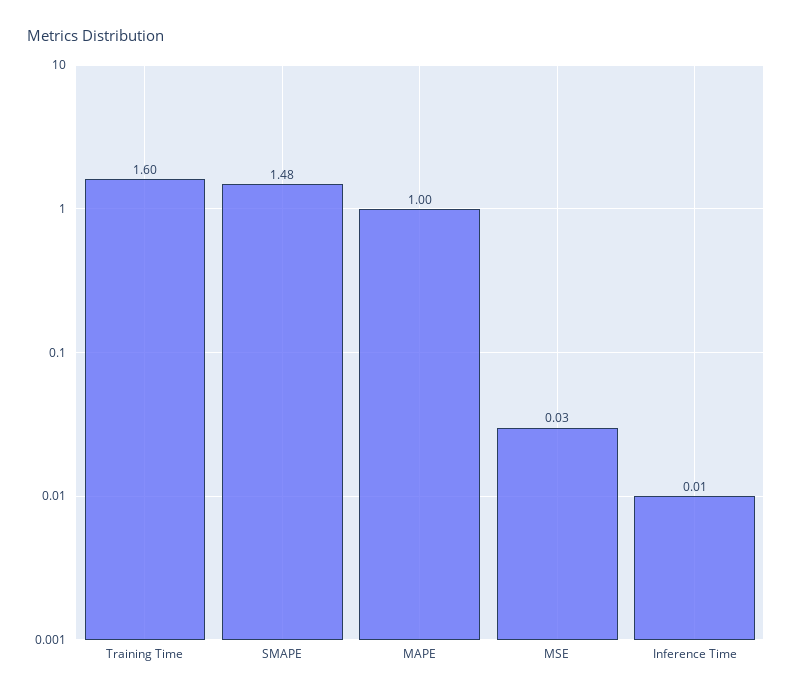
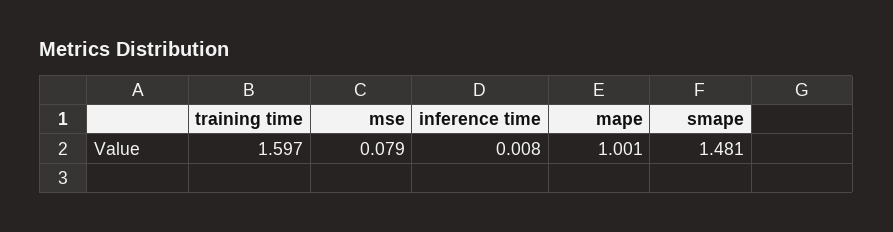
  {
    "Training Time": 1.597,
    "SMAPE": 1.481,
    "MAPE": 1.001,
-   "MSE": 0.03,
+   "MSE": 0.079,
    "Inference Time": 0.008
  }

